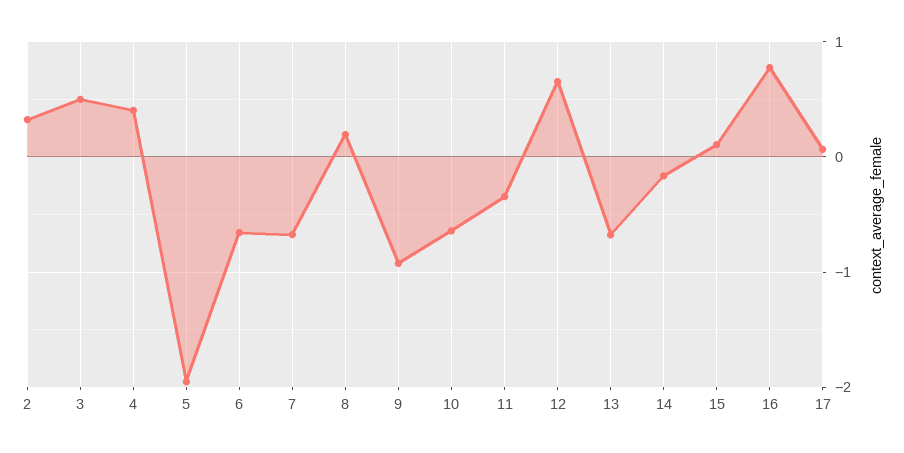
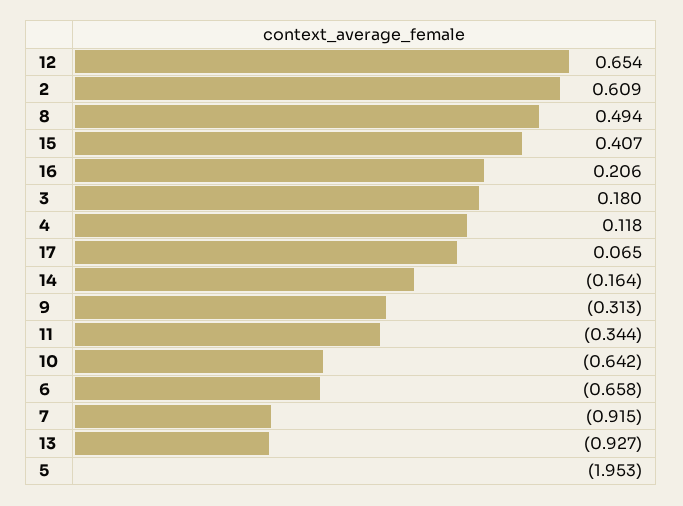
  {
-   "2": 0.3,
+   "2": 0.609,
-   "3": 0.5,
+   "3": 0.18,
-   "4": 0.4,
+   "4": 0.118,
    "5": -1.953,
    "6": -0.658,
-   "7": -0.7,
+   "7": -0.915,
-   "8": 0.2,
+   "8": 0.494,
-   "9": -0.9,
+   "9": -0.313,
    "10": -0.642,
    "11": -0.344,
    "12": 0.654,
-   "13": -0.7,
+   "13": -0.927,
    "14": -0.164,
-   "15": 0.1,
+   "15": 0.407,
-   "16": 0.8,
+   "16": 0.206,
    "17": 0.065
  }

